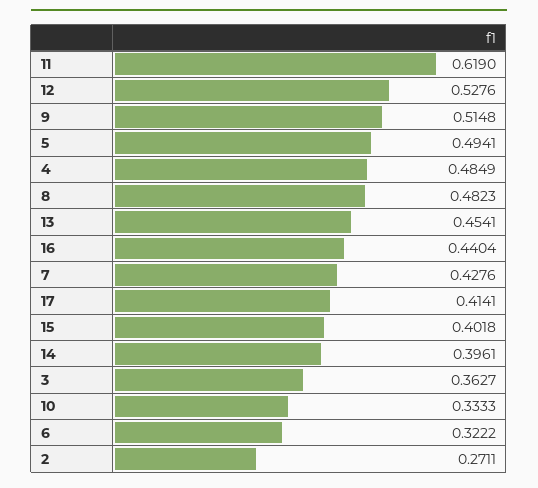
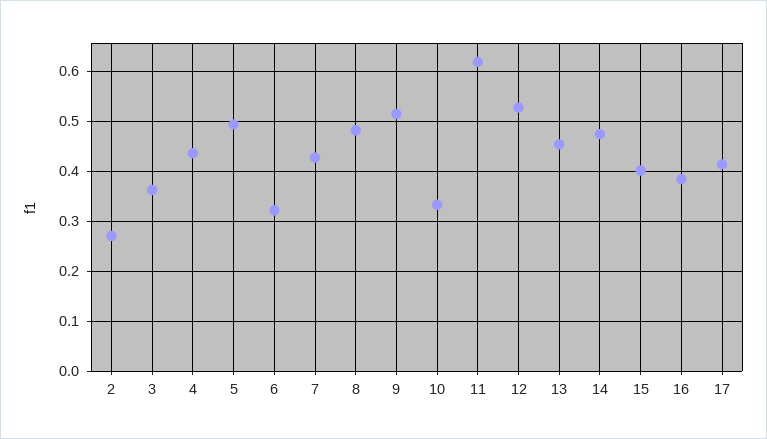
  {
    "11": 0.619,
    "12": 0.5276,
    "9": 0.5148,
    "5": 0.4941,
-   "4": 0.4849,
+   "4": 0.44,
    "8": 0.4823,
    "13": 0.4541,
-   "16": 0.4404,
+   "16": 0.38,
    "7": 0.4276,
    "17": 0.4141,
    "15": 0.4018,
-   "14": 0.3961,
+   "14": 0.48,
    "3": 0.3627,
    "10": 0.3333,
    "6": 0.3222,
    "2": 0.2711
  }

